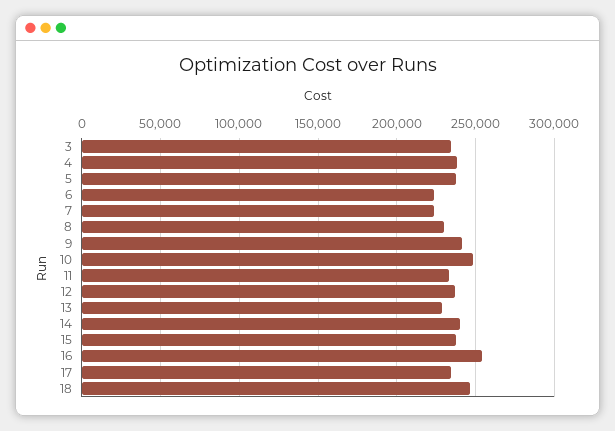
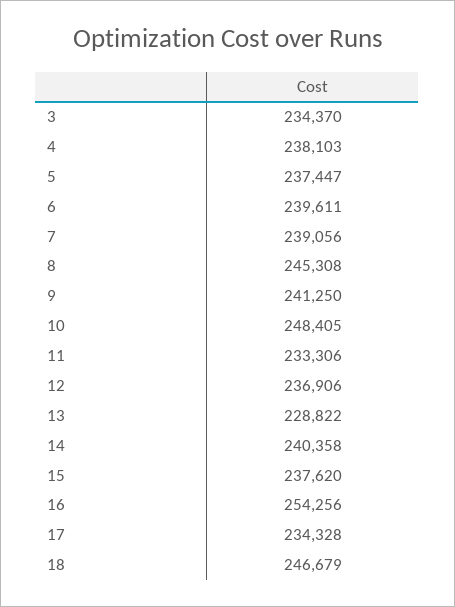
  {
    "3": 234370,
    "4": 238103,
    "5": 237447,
-   "6": 225000,
+   "6": 239611,
-   "7": 225000,
+   "7": 239056,
-   "8": 230000,
+   "8": 245308,
    "9": 241250,
    "10": 248405,
    "11": 233306,
    "12": 236906,
    "13": 228822,
    "14": 240358,
    "15": 237620,
    "16": 254256,
    "17": 234328,
    "18": 246679
  }

